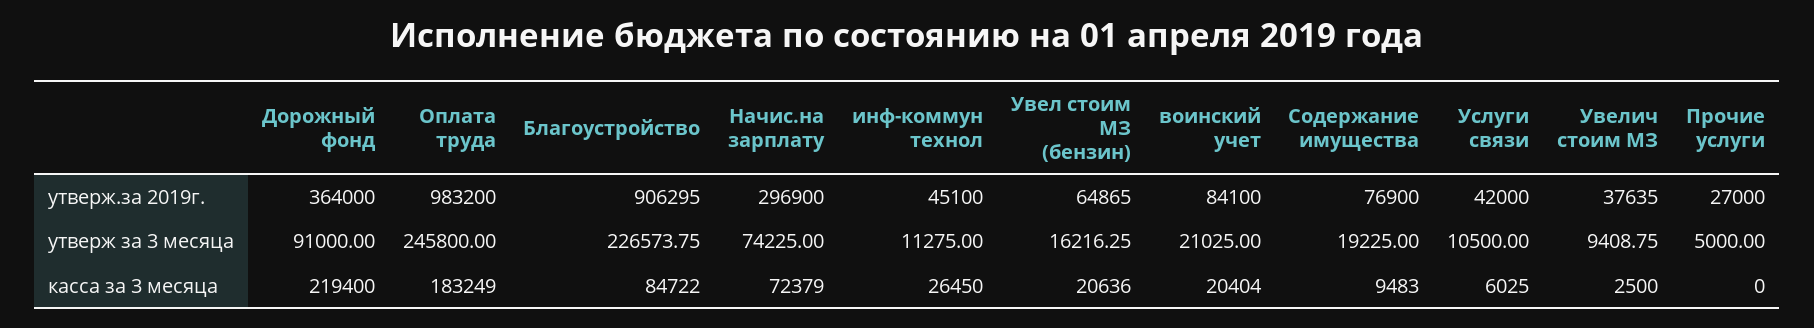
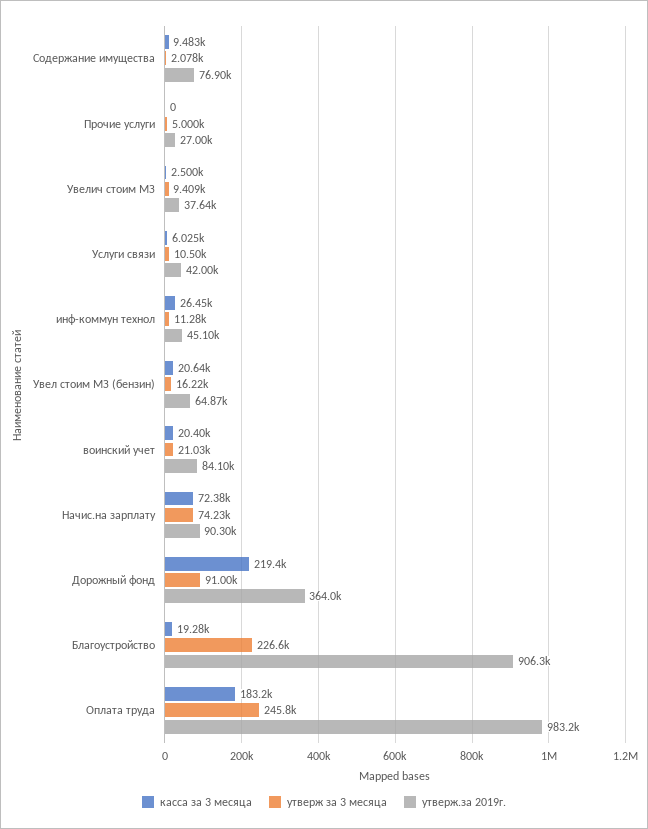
  {
    "утверж.за 2019г.": {
      "Дорожный фонд": 364000,
      "Оплата труда": 983200,
      "Благоустройство": 906295,
-     "Начис.на зарплату": 296900,
+     "Начис.на зарплату": 90300,
      "инф-коммун технол": 45100,
      "Увел стоим МЗ (бензин)": 64865,
      "воинский учет": 84100,
      "Содержание имущества": 76900,
      "Услуги связи": 42000,
      "Увелич стоим МЗ": 37635,
      "Прочие услуги": 27000
    },
    "утверж за 3 месяца": {
      "Дорожный фонд": 91000,
      "Оплата труда": 245800,
      "Благоустройство": 226573.75,
      "Начис.на зарплату": 74225,
      "инф-коммун технол": 11275,
      "Увел стоим МЗ (бензин)": 16216.25,
      "воинский учет": 21025,
-     "Содержание имущества": 19225,
+     "Содержание имущества": 2078,
      "Услуги связи": 10500,
      "Увелич стоим МЗ": 9408.75,
      "Прочие услуги": 5000
    },
    "касса за 3 месяца": {
      "Дорожный фонд": 219400,
      "Оплата труда": 183249,
-     "Благоустройство": 84722,
+     "Благоустройство": 19280,
      "Начис.на зарплату": 72379,
      "инф-коммун технол": 26450,
      "Увел стоим МЗ (бензин)": 20636,
      "воинский учет": 20404,
      "Содержание имущества": 9483,
      "Услуги связи": 6025,
      "Увелич стоим МЗ": 2500,
      "Прочие услуги": 0
    }
  }

